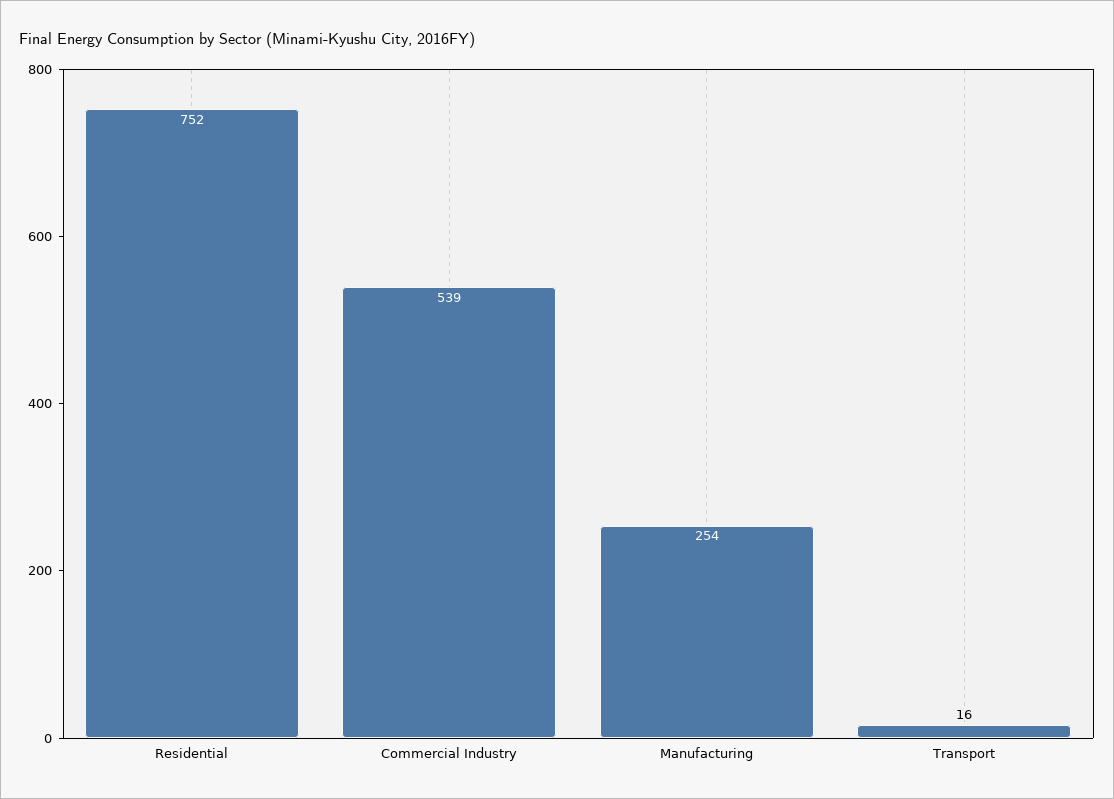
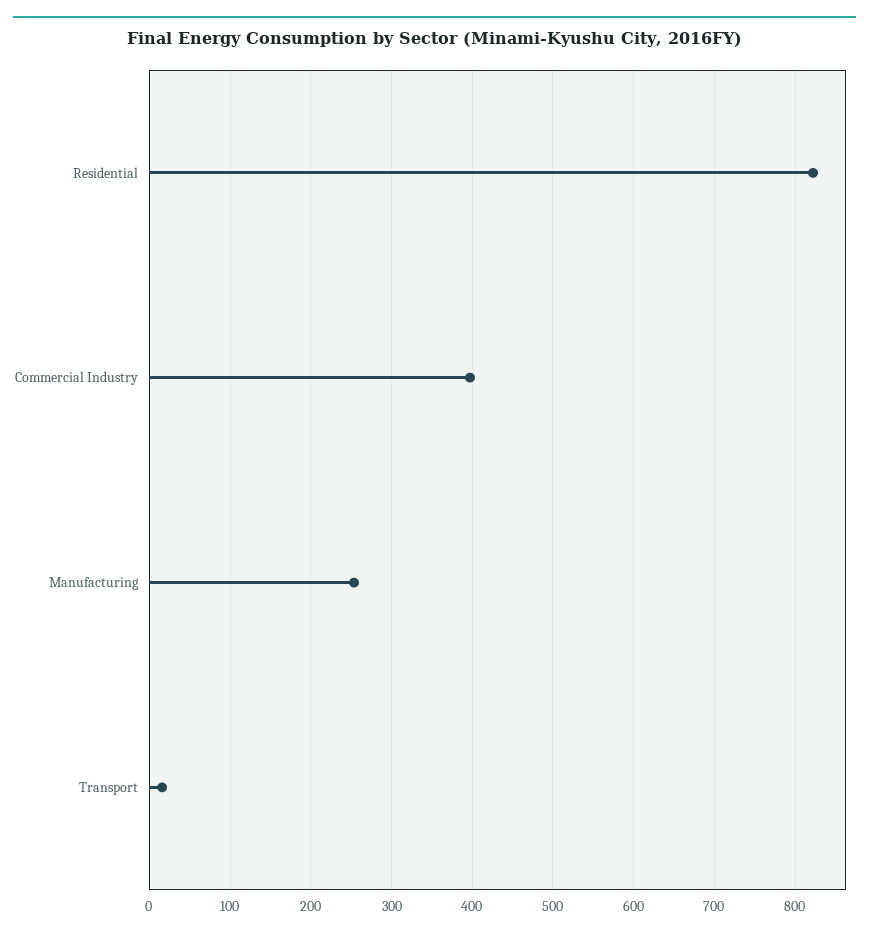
  {
-   "Residential": 752,
+   "Residential": 820,
-   "Commercial Industry": 539,
+   "Commercial Industry": 400,
    "Manufacturing": 254,
    "Transport": 16
  }

